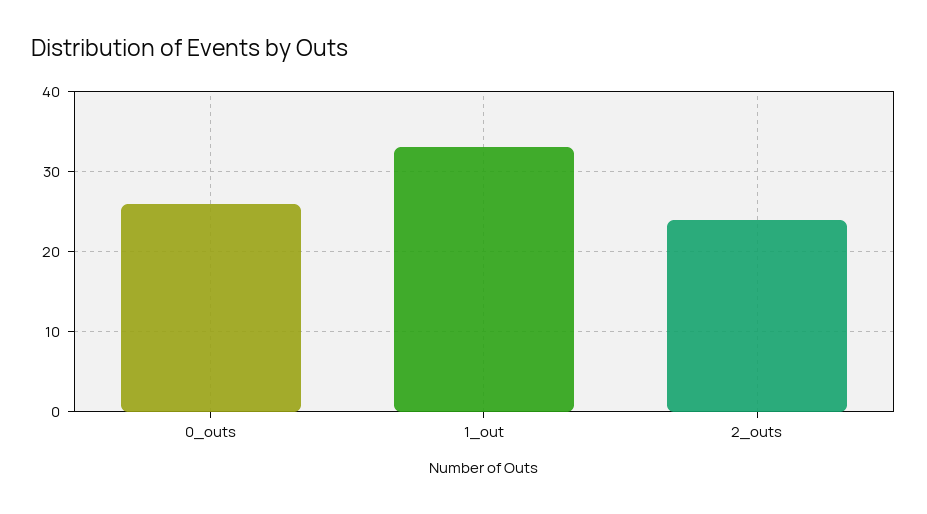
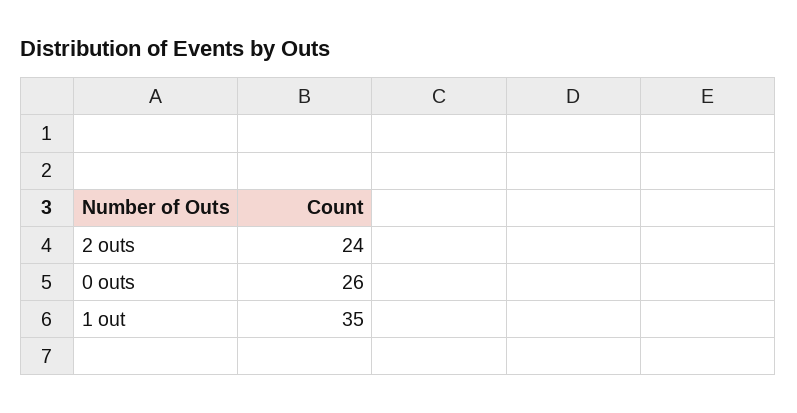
  {
    "0_outs": 26,
-   "1_out": 33,
+   "1_out": 35,
    "2_outs": 24
  }

